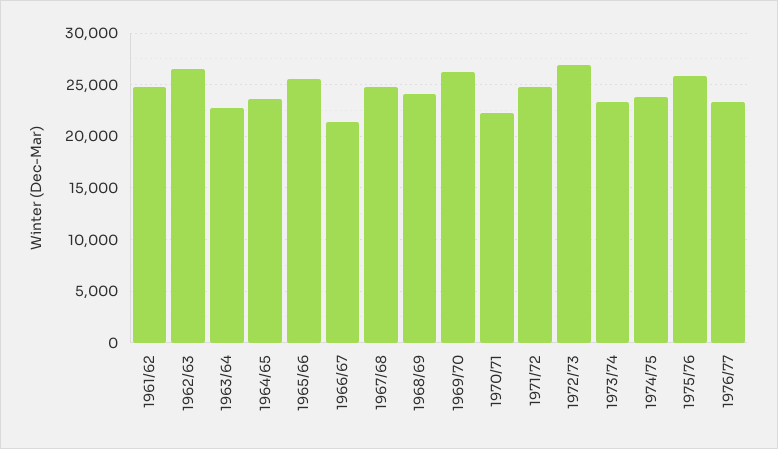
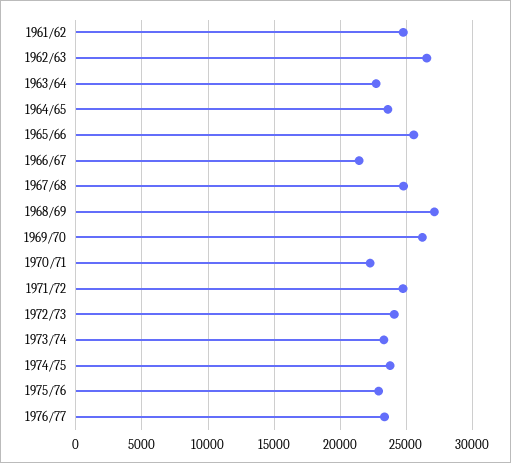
  {
    "1961/62": 25000,
    "1962/63": 26500,
    "1963/64": 22500,
    "1964/65": 23500,
    "1965/66": 25500,
    "1966/67": 21500,
    "1967/68": 25000,
-   "1968/69": 24000,
+   "1968/69": 27000,
    "1969/70": 26000,
    "1970/71": 22500,
    "1971/72": 25000,
-   "1972/73": 27000,
+   "1972/73": 24000,
    "1973/74": 23500,
    "1974/75": 24000,
-   "1975/76": 26000,
+   "1975/76": 23000,
    "1976/77": 23500
  }

